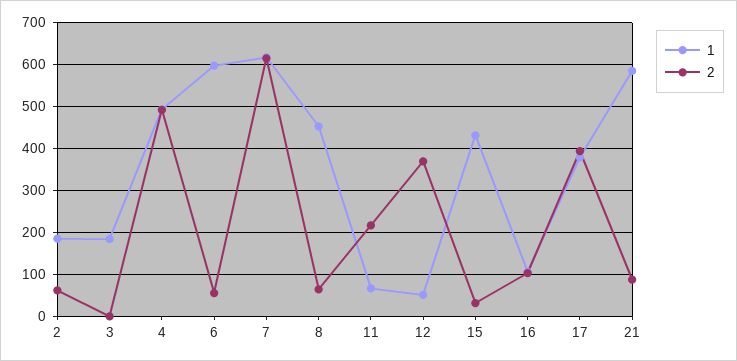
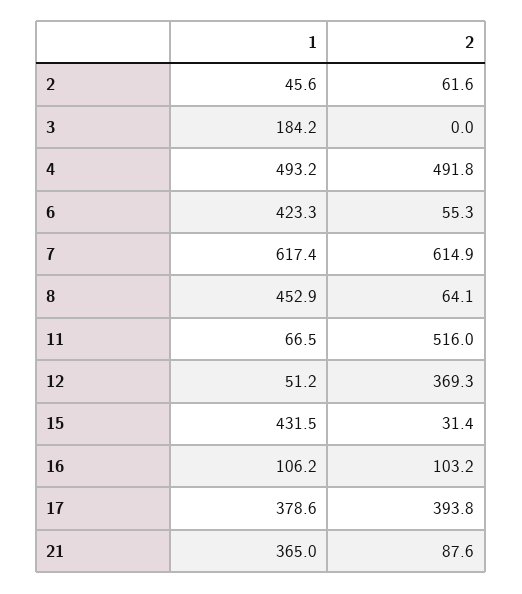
  {
    "1": {
-     "2": 180,
+     "2": 45.6,
      "3": 184.2,
      "4": 493.2,
-     "6": 600,
+     "6": 423.3,
      "7": 617.4,
      "8": 452.9,
      "11": 66.5,
      "12": 51.2,
      "15": 431.5,
      "16": 106.2,
      "17": 378.6,
-     "21": 580
+     "21": 365
    },
    "2": {
      "2": 61.6,
      "3": 0,
      "4": 491.8,
      "6": 55.3,
      "7": 614.9,
      "8": 64.1,
-     "11": 220,
+     "11": 516,
      "12": 369.3,
      "15": 31.4,
      "16": 103.2,
      "17": 393.8,
      "21": 87.6
    }
  }

